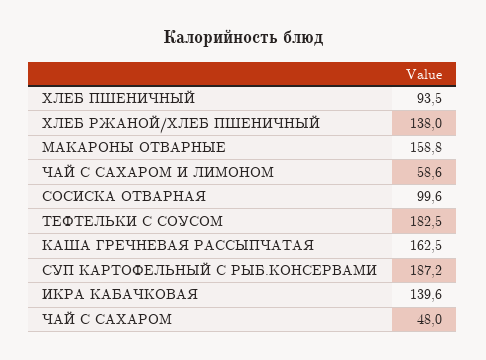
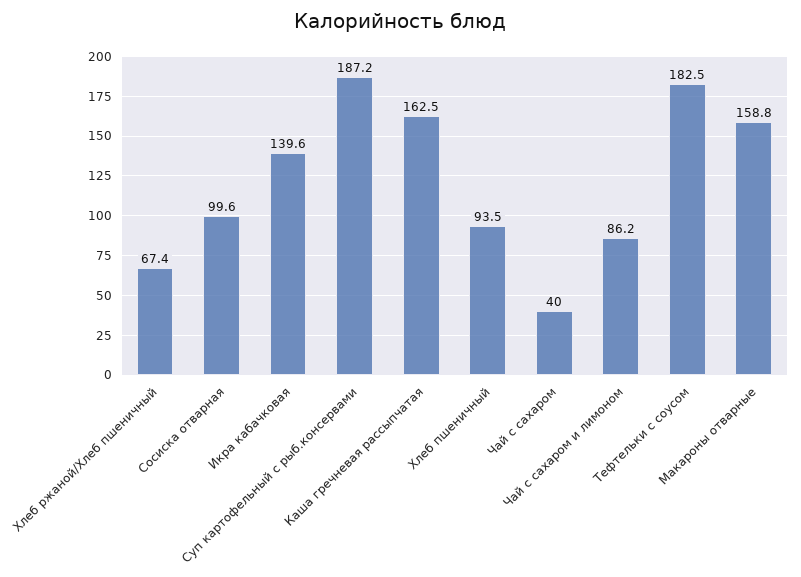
  {
    "ХЛЕБ ПШЕНИЧНЫЙ": 93.5,
-   "ХЛЕБ РЖАНОЙ/ХЛЕБ ПШЕНИЧНЫЙ": 138,
+   "ХЛЕБ РЖАНОЙ/ХЛЕБ ПШЕНИЧНЫЙ": 67.4,
    "МАКАРОНЫ ОТВАРНЫЕ": 158.8,
-   "ЧАЙ С САХАРОМ И ЛИМОНОМ": 58.6,
+   "ЧАЙ С САХАРОМ И ЛИМОНОМ": 86.2,
    "СОСИСКА ОТВАРНАЯ": 99.6,
    "ТЕФТЕЛЬКИ С СОУСОМ": 182.5,
    "КАША ГРЕЧНЕВАЯ РАССЫПЧАТАЯ": 162.5,
    "СУП КАРТОФЕЛЬНЫЙ С РЫБ.КОНСЕРВАМИ": 187.2,
    "ИКРА КАБАЧКОВАЯ": 139.6,
-   "ЧАЙ С САХАРОМ": 48
+   "ЧАЙ С САХАРОМ": 40
  }

